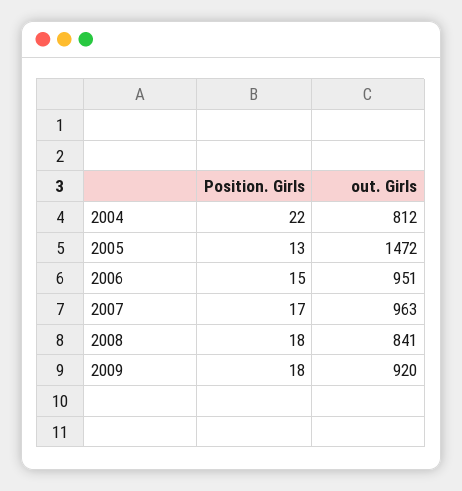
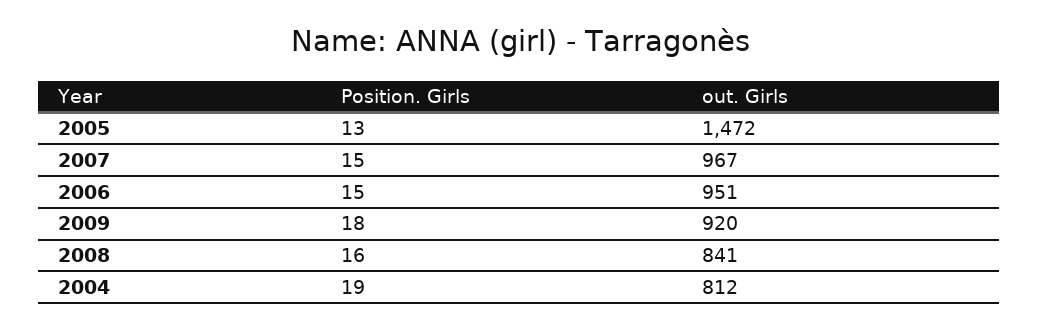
  {
    "Position. Girls": {
-     "2004": 22,
+     "2004": 19,
      "2005": 13,
      "2006": 15,
-     "2007": 17,
+     "2007": 15,
-     "2008": 18,
+     "2008": 16,
      "2009": 18
    },
    "out. Girls": {
      "2004": 812,
      "2005": 1472,
      "2006": 951,
-     "2007": 963,
+     "2007": 967,
      "2008": 841,
      "2009": 920
    }
  }

